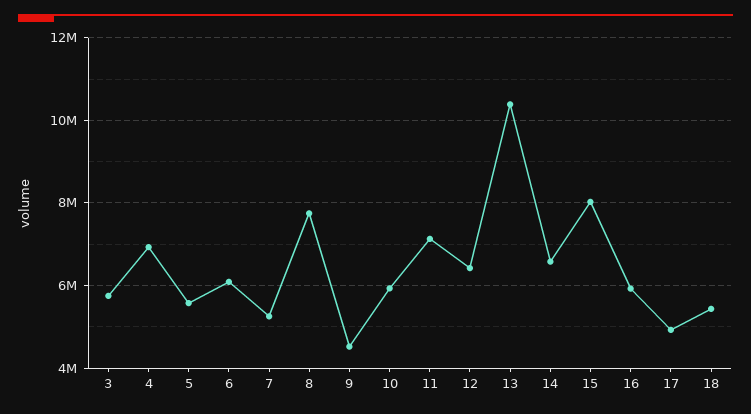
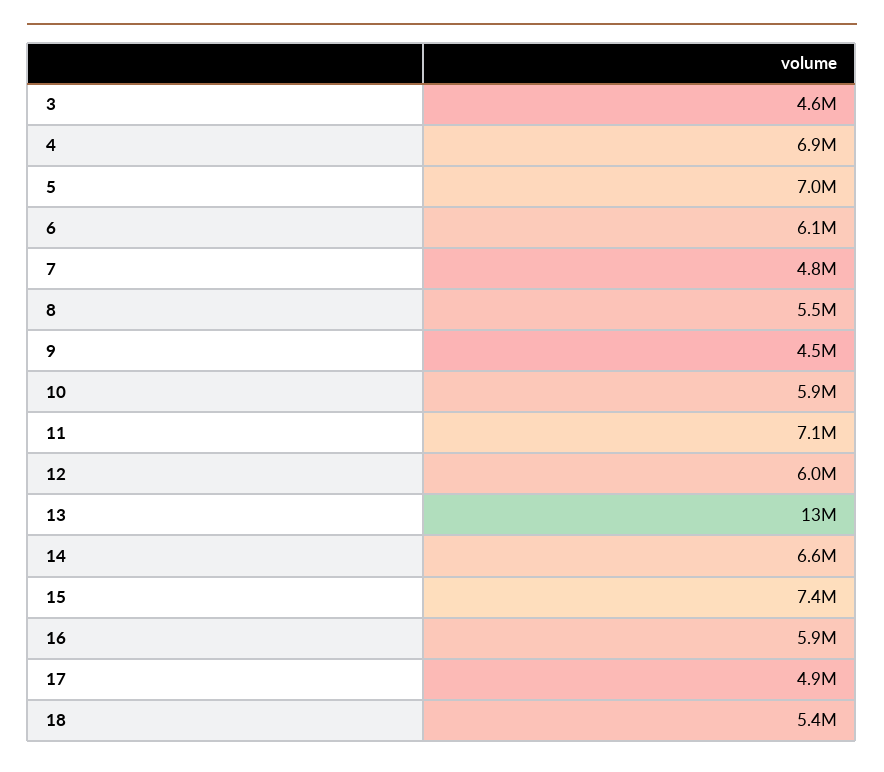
  {
-   "3": 5800000,
+   "3": 4600000,
    "4": 6900000,
-   "5": 5600000,
+   "5": 7000000,
    "6": 6100000,
-   "7": 5200000,
+   "7": 4800000,
-   "8": 7800000,
+   "8": 5500000,
    "9": 4500000,
    "10": 5900000,
    "11": 7100000,
-   "12": 6400000,
+   "12": 6000000,
-   "13": 10400000,
+   "13": 13000000,
    "14": 6600000,
-   "15": 8000000,
+   "15": 7400000,
    "16": 5900000,
    "17": 4900000,
    "18": 5400000
  }

